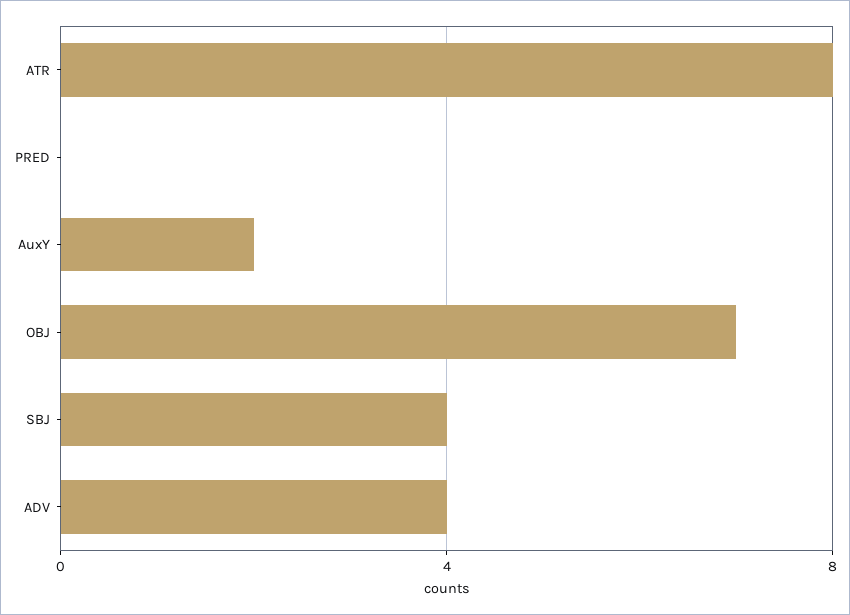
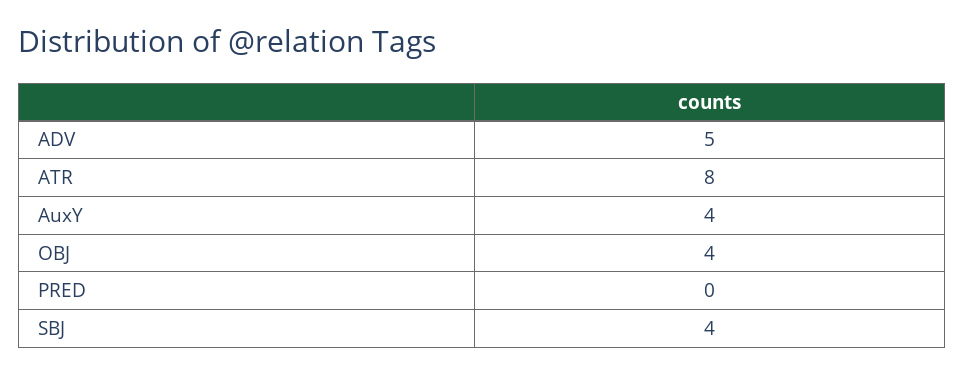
  {
    "ATR": 8,
    "PRED": 0,
-   "AuxY": 2,
+   "AuxY": 4,
-   "OBJ": 7,
+   "OBJ": 4,
    "SBJ": 4,
-   "ADV": 4
+   "ADV": 5
  }

